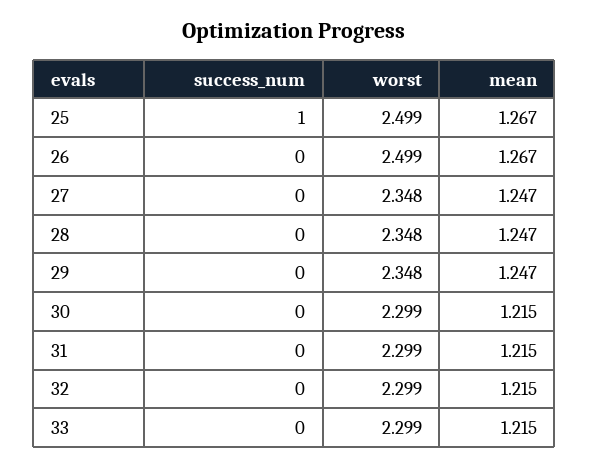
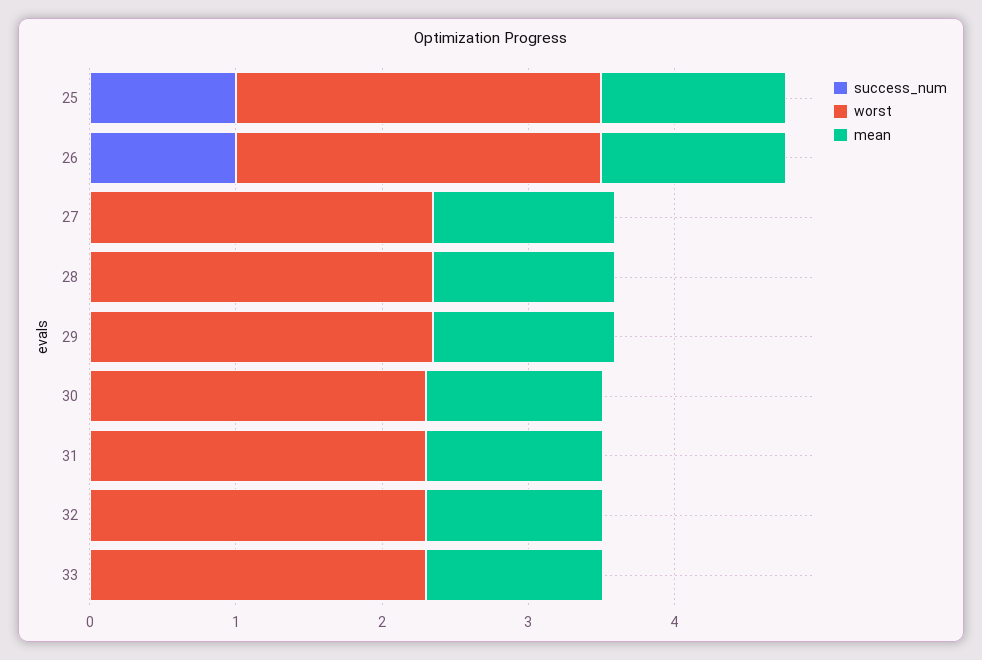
  {
    "success_num": {
      "25": 1,
-     "26": 0,
+     "26": 1,
      "27": 0,
      "28": 0,
      "29": 0,
      "30": 0,
      "31": 0,
      "32": 0,
      "33": 0
    },
    "worst": {
      "25": 2.499,
      "26": 2.499,
      "27": 2.348,
      "28": 2.348,
      "29": 2.348,
      "30": 2.299,
      "31": 2.299,
      "32": 2.299,
      "33": 2.299
    },
    "mean": {
      "25": 1.267,
      "26": 1.267,
      "27": 1.247,
      "28": 1.247,
      "29": 1.247,
      "30": 1.215,
      "31": 1.215,
      "32": 1.215,
      "33": 1.215
    }
  }

